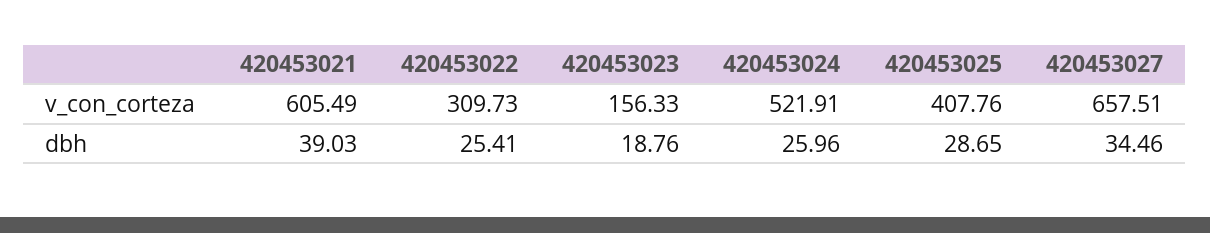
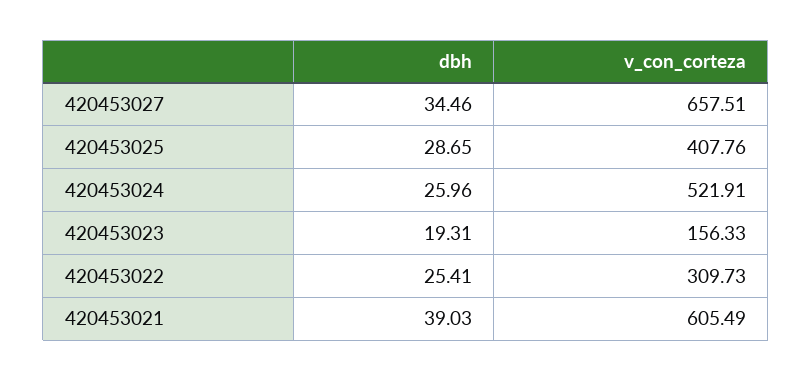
  {
    "420453021": {
      "v_con_corteza": 605.49,
      "dbh": 39.03
    },
    "420453022": {
      "v_con_corteza": 309.73,
      "dbh": 25.41
    },
    "420453023": {
      "v_con_corteza": 156.33,
-     "dbh": 18.76
+     "dbh": 19.31
    },
    "420453024": {
      "v_con_corteza": 521.91,
      "dbh": 25.96
    },
    "420453025": {
      "v_con_corteza": 407.76,
      "dbh": 28.65
    },
    "420453027": {
      "v_con_corteza": 657.51,
      "dbh": 34.46
    }
  }

